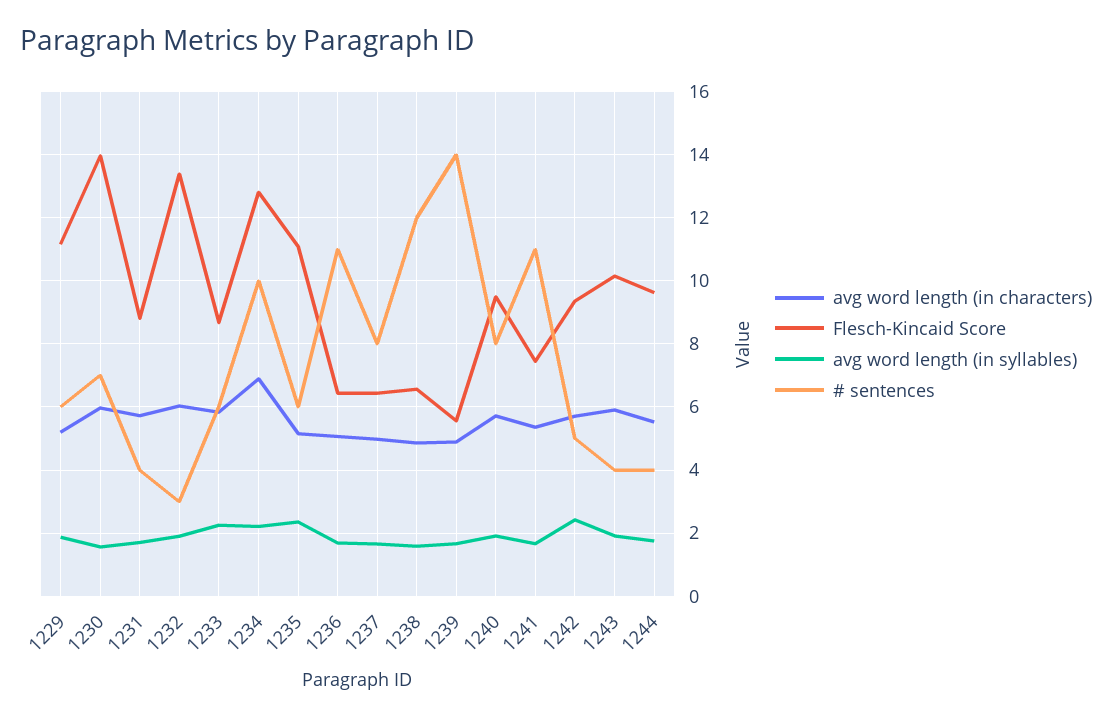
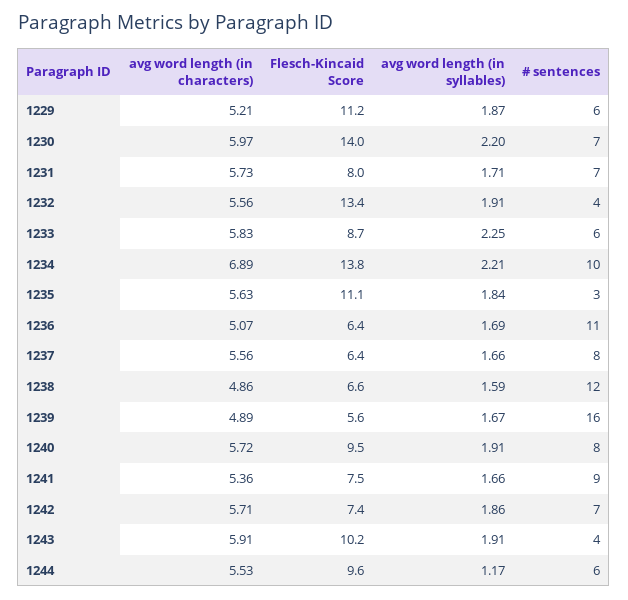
  {
    "avg word length (in characters)": {
      "1229": 5.21,
      "1230": 5.97,
      "1231": 5.73,
-     "1232": 6,
+     "1232": 5.56,
      "1233": 5.83,
      "1234": 6.89,
-     "1235": 5.2,
+     "1235": 5.63,
      "1236": 5.07,
-     "1237": 5,
+     "1237": 5.56,
      "1238": 4.86,
      "1239": 4.89,
      "1240": 5.72,
      "1241": 5.36,
      "1242": 5.71,
      "1243": 5.91,
      "1244": 5.53
    },
    "Flesch-Kincaid Score": {
      "1229": 11.2,
      "1230": 14,
-     "1231": 8.8,
+     "1231": 8,
      "1232": 13.4,
      "1233": 8.7,
-     "1234": 12.8,
+     "1234": 13.8,
      "1235": 11.1,
      "1236": 6.4,
      "1237": 6.4,
      "1238": 6.6,
      "1239": 5.6,
      "1240": 9.5,
      "1241": 7.5,
-     "1242": 9.4,
+     "1242": 7.4,
      "1243": 10.2,
      "1244": 9.6
    },
    "avg word length (in syllables)": {
      "1229": 1.87,
-     "1230": 1.6,
+     "1230": 2.2,
      "1231": 1.71,
      "1232": 1.91,
      "1233": 2.25,
      "1234": 2.21,
-     "1235": 2.4,
+     "1235": 1.84,
      "1236": 1.69,
      "1237": 1.66,
      "1238": 1.59,
      "1239": 1.67,
      "1240": 1.91,
      "1241": 1.66,
-     "1242": 2.4,
+     "1242": 1.86,
      "1243": 1.91,
-     "1244": 1.8
+     "1244": 1.17
    },
    "# sentences": {
      "1229": 6,
      "1230": 7,
-     "1231": 4,
+     "1231": 7,
-     "1232": 3,
+     "1232": 4,
      "1233": 6,
      "1234": 10,
-     "1235": 6,
+     "1235": 3,
      "1236": 11,
      "1237": 8,
      "1238": 12,
-     "1239": 14,
+     "1239": 16,
      "1240": 8,
-     "1241": 11,
+     "1241": 9,
-     "1242": 5,
+     "1242": 7,
      "1243": 4,
-     "1244": 4
+     "1244": 6
    }
  }

